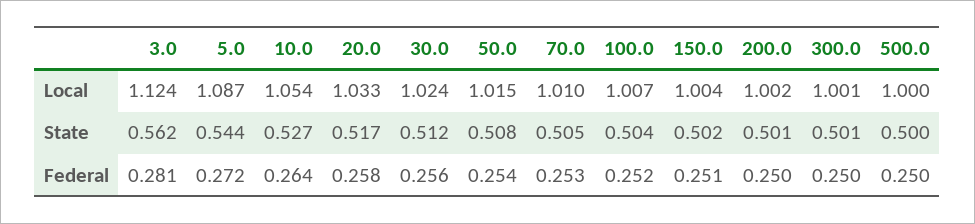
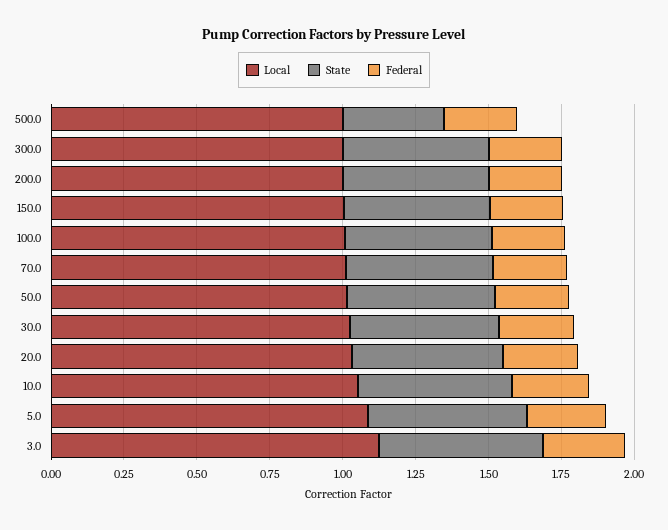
  {
    "Local": {
      "3.0": 1.124,
      "5.0": 1.087,
      "10.0": 1.054,
      "20.0": 1.033,
      "30.0": 1.024,
      "50.0": 1.015,
      "70.0": 1.01,
      "100.0": 1.007,
      "150.0": 1.004,
      "200.0": 1.002,
      "300.0": 1.001,
      "500.0": 1
    },
    "State": {
      "3.0": 0.562,
      "5.0": 0.544,
      "10.0": 0.527,
      "20.0": 0.517,
      "30.0": 0.512,
      "50.0": 0.508,
      "70.0": 0.505,
      "100.0": 0.504,
      "150.0": 0.502,
      "200.0": 0.501,
      "300.0": 0.501,
-     "500.0": 0.5
+     "500.0": 0.35
    },
    "Federal": {
      "3.0": 0.281,
      "5.0": 0.272,
      "10.0": 0.264,
      "20.0": 0.258,
      "30.0": 0.256,
      "50.0": 0.254,
      "70.0": 0.253,
      "100.0": 0.252,
      "150.0": 0.251,
      "200.0": 0.25,
      "300.0": 0.25,
      "500.0": 0.25
    }
  }

